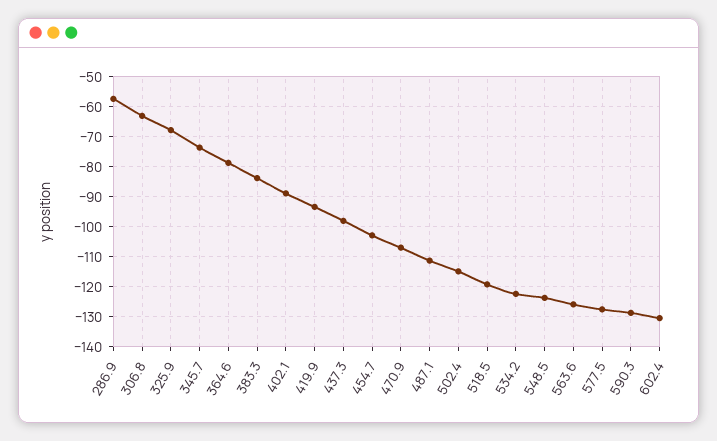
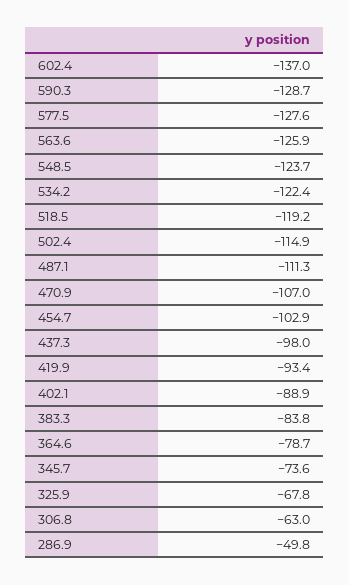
  {
-   "286.9": -57.5,
+   "286.9": -49.8,
    "306.8": -63,
    "325.9": -67.8,
    "345.7": -73.6,
    "364.6": -78.7,
    "383.3": -83.8,
    "402.1": -88.9,
    "419.9": -93.4,
    "437.3": -98,
    "454.7": -102.9,
    "470.9": -107,
    "487.1": -111.3,
    "502.4": -114.9,
    "518.5": -119.2,
    "534.2": -122.4,
    "548.5": -123.7,
    "563.6": -125.9,
    "577.5": -127.6,
    "590.3": -128.7,
-   "602.4": -130
+   "602.4": -137
  }

